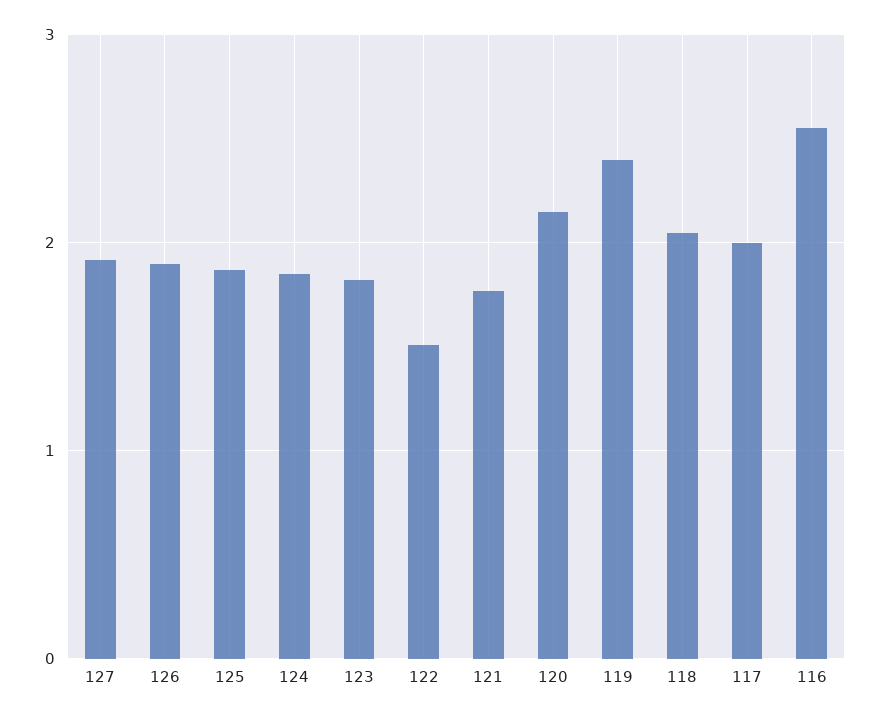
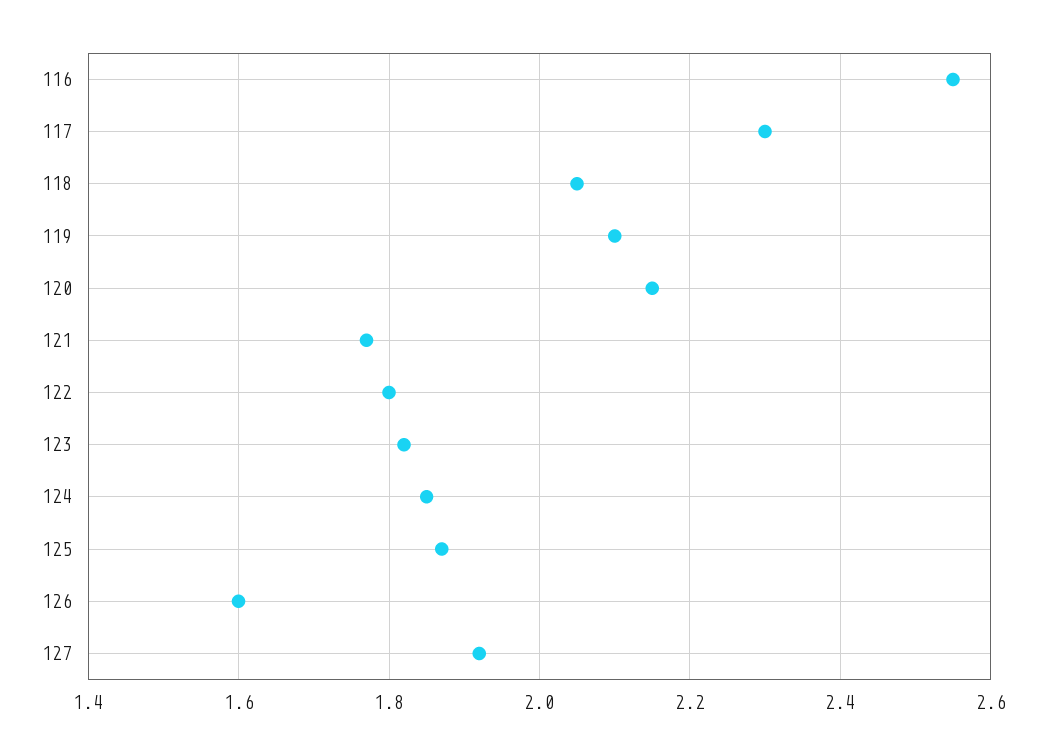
  {
    "127": 1.9,
-   "126": 1.9,
+   "126": 1.6,
    "125": 1.85,
    "124": 1.85,
    "123": 1.8,
-   "122": 1.5,
+   "122": 1.8,
    "121": 1.75,
    "120": 2.15,
-   "119": 2.4,
+   "119": 2.1,
    "118": 2.05,
-   "117": 2,
+   "117": 2.3,
    "116": 2.55
  }

